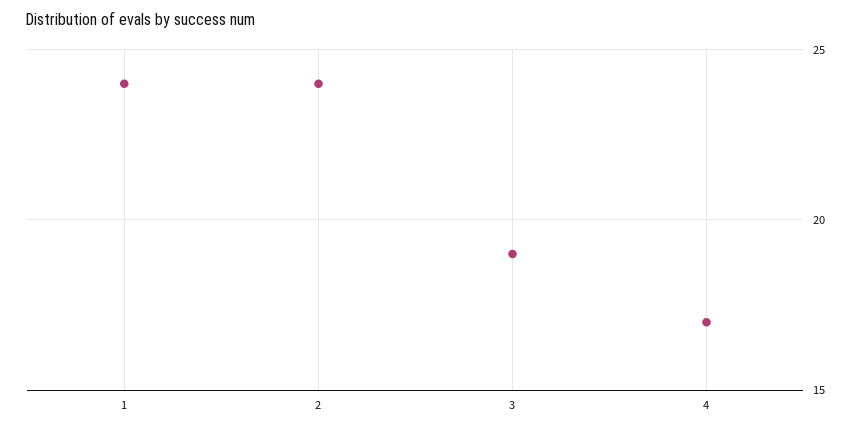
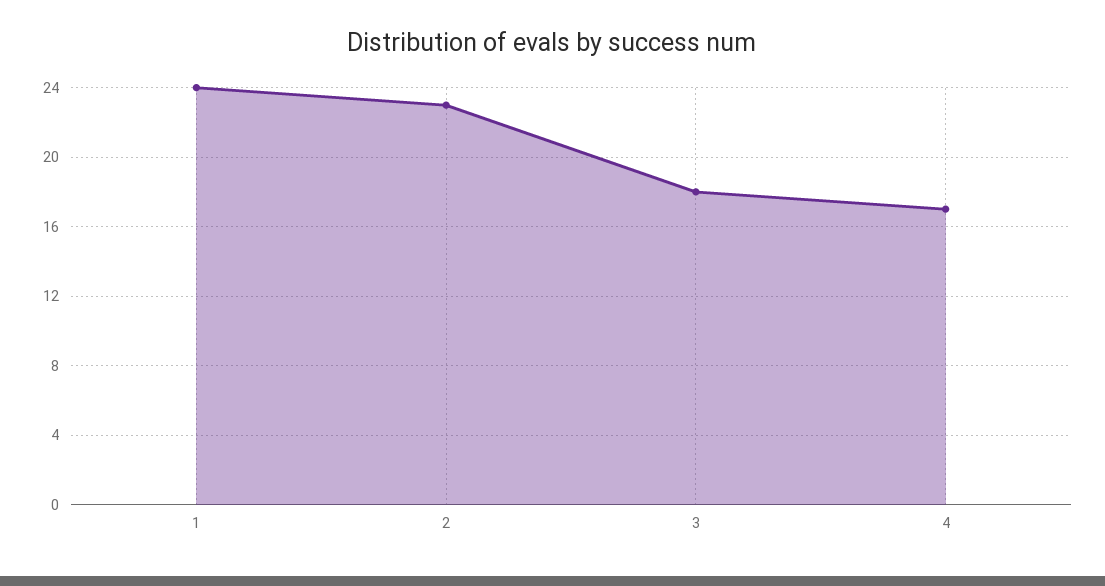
  {
    "1": 24,
-   "2": 24,
+   "2": 23,
-   "3": 19,
+   "3": 18,
    "4": 17
  }

